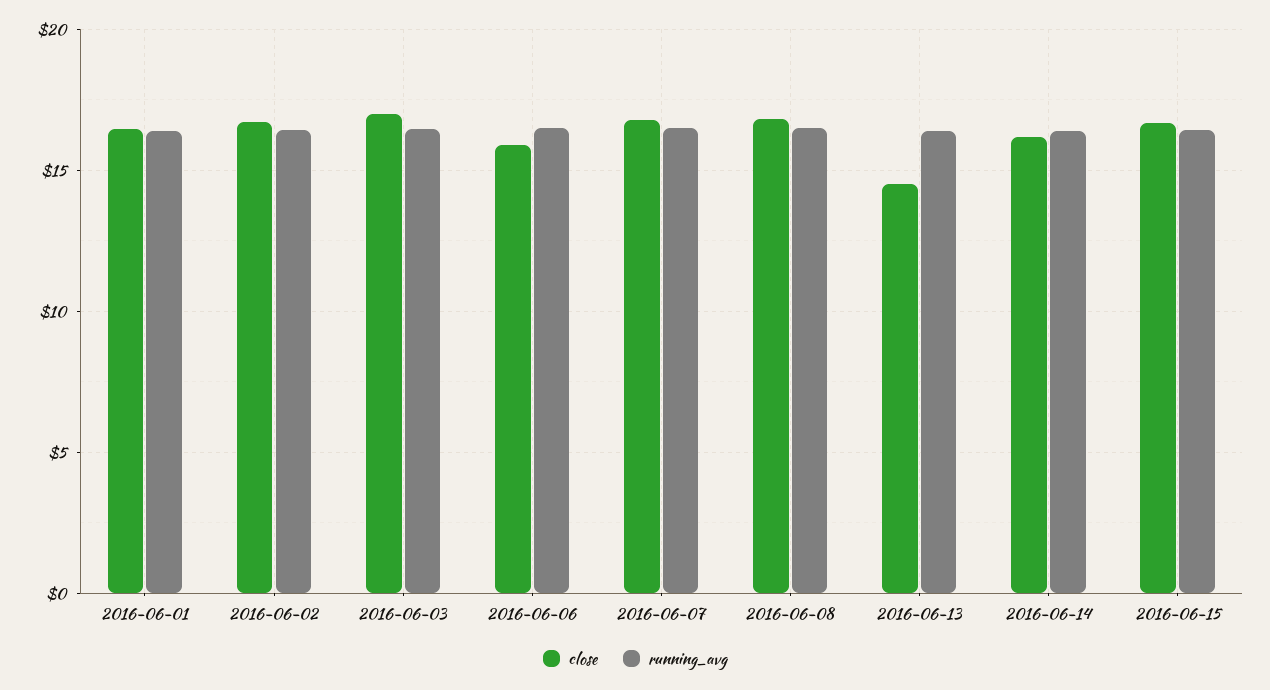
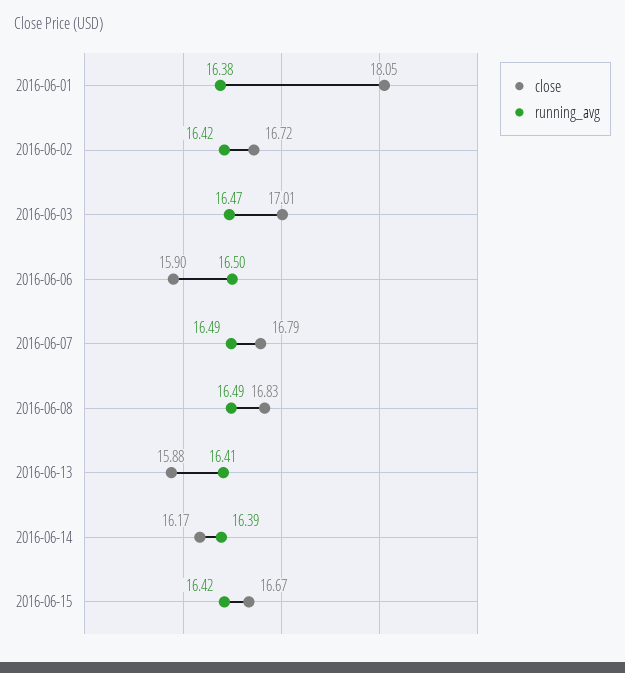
  {
    "close": {
-     "2016-06-01": 16.5,
+     "2016-06-01": 18.05,
      "2016-06-02": 16.72,
      "2016-06-03": 17.01,
      "2016-06-06": 15.9,
      "2016-06-07": 16.79,
      "2016-06-08": 16.83,
-     "2016-06-13": 14.5,
+     "2016-06-13": 15.88,
      "2016-06-14": 16.17,
      "2016-06-15": 16.67
    },
    "running_avg": {
      "2016-06-01": 16.38,
      "2016-06-02": 16.42,
      "2016-06-03": 16.47,
      "2016-06-06": 16.5,
      "2016-06-07": 16.49,
      "2016-06-08": 16.49,
      "2016-06-13": 16.41,
      "2016-06-14": 16.39,
      "2016-06-15": 16.42
    }
  }

